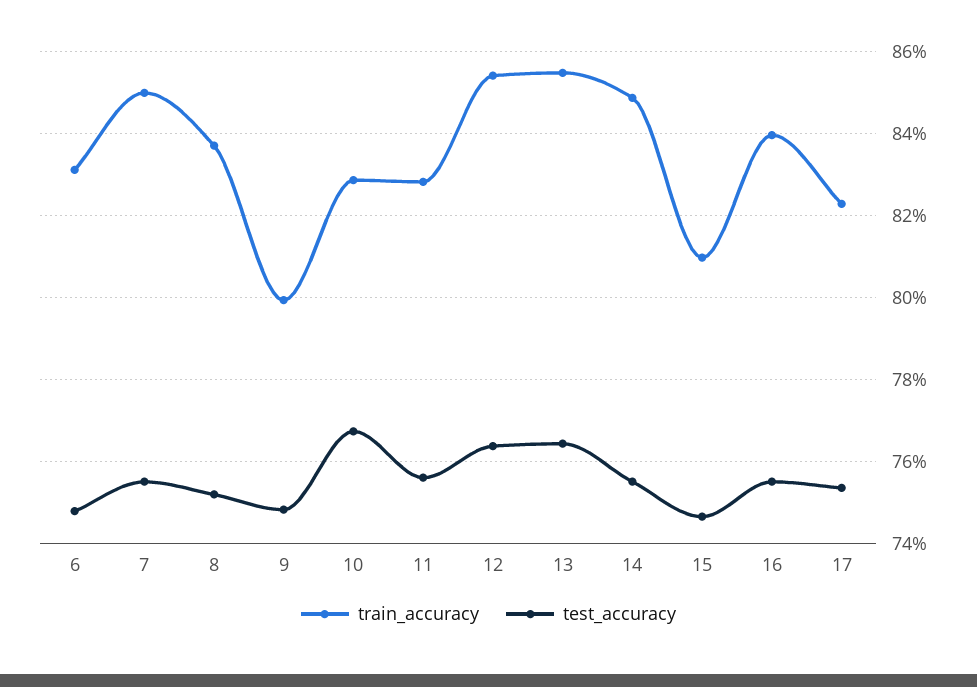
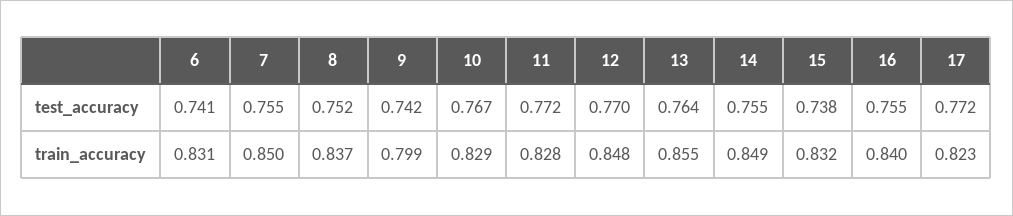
  {
    "train_accuracy": {
      "6": 0.831,
      "7": 0.85,
      "8": 0.837,
      "9": 0.799,
      "10": 0.829,
      "11": 0.828,
-     "12": 0.854,
+     "12": 0.848,
      "13": 0.855,
      "14": 0.849,
-     "15": 0.81,
+     "15": 0.832,
      "16": 0.84,
      "17": 0.823
    },
    "test_accuracy": {
-     "6": 0.748,
+     "6": 0.741,
      "7": 0.755,
      "8": 0.752,
-     "9": 0.748,
+     "9": 0.742,
      "10": 0.767,
-     "11": 0.756,
+     "11": 0.772,
-     "12": 0.764,
+     "12": 0.77,
      "13": 0.764,
      "14": 0.755,
-     "15": 0.746,
+     "15": 0.738,
      "16": 0.755,
-     "17": 0.754
+     "17": 0.772
    }
  }

